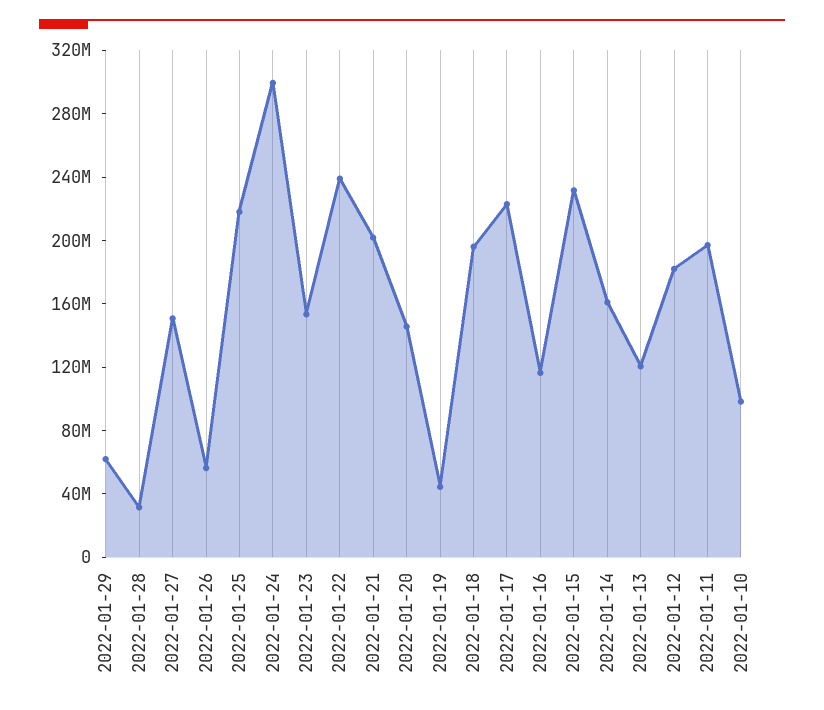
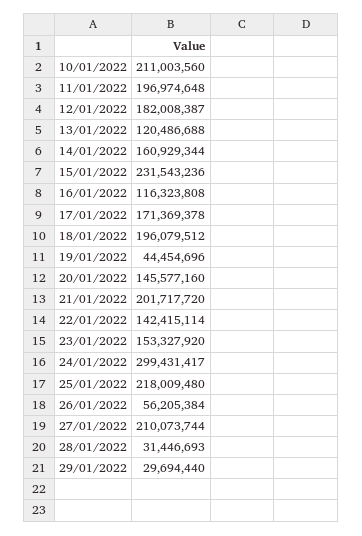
  {
-   "2022-01-29": 60000000,
+   "2022-01-29": 29694440,
    "2022-01-28": 31446693,
-   "2022-01-27": 150000000,
+   "2022-01-27": 210073744,
    "2022-01-26": 56205384,
    "2022-01-25": 218009480,
    "2022-01-24": 299431417,
    "2022-01-23": 153327920,
-   "2022-01-22": 240000000,
+   "2022-01-22": 142415114,
    "2022-01-21": 201717720,
    "2022-01-20": 145577160,
    "2022-01-19": 44454696,
    "2022-01-18": 196079512,
-   "2022-01-17": 220000000,
+   "2022-01-17": 171369378,
    "2022-01-16": 116323808,
    "2022-01-15": 231543236,
    "2022-01-14": 160929344,
    "2022-01-13": 120486688,
    "2022-01-12": 182008387,
    "2022-01-11": 196974648,
-   "2022-01-10": 100000000
+   "2022-01-10": 211003560
  }

